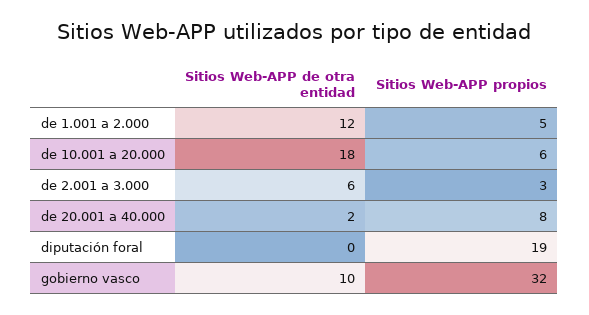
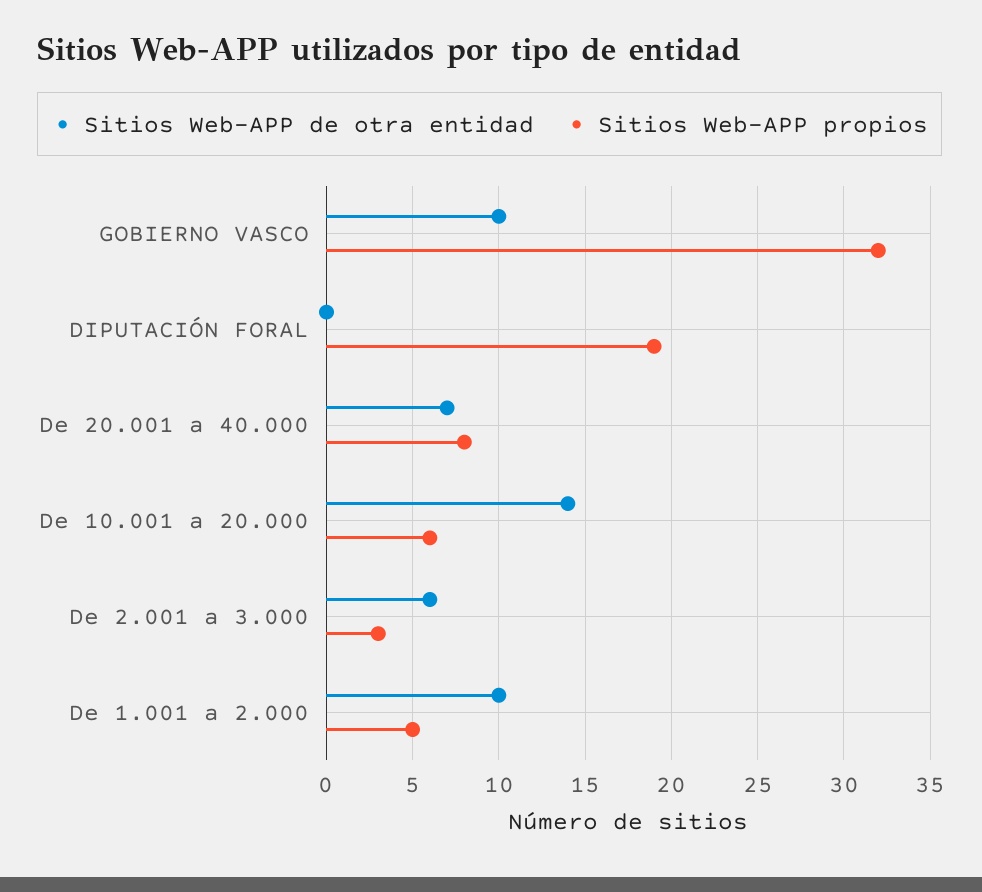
  {
    "Sitios Web-APP de otra entidad": {
-     "de 1.001 a 2.000": 12,
+     "de 1.001 a 2.000": 10,
-     "de 10.001 a 20.000": 18,
+     "de 10.001 a 20.000": 14,
      "de 2.001 a 3.000": 6,
-     "de 20.001 a 40.000": 2,
+     "de 20.001 a 40.000": 7,
      "diputación foral": 0,
      "gobierno vasco": 10
    },
    "Sitios Web-APP propios": {
      "de 1.001 a 2.000": 5,
      "de 10.001 a 20.000": 6,
      "de 2.001 a 3.000": 3,
      "de 20.001 a 40.000": 8,
      "diputación foral": 19,
      "gobierno vasco": 32
    }
  }

